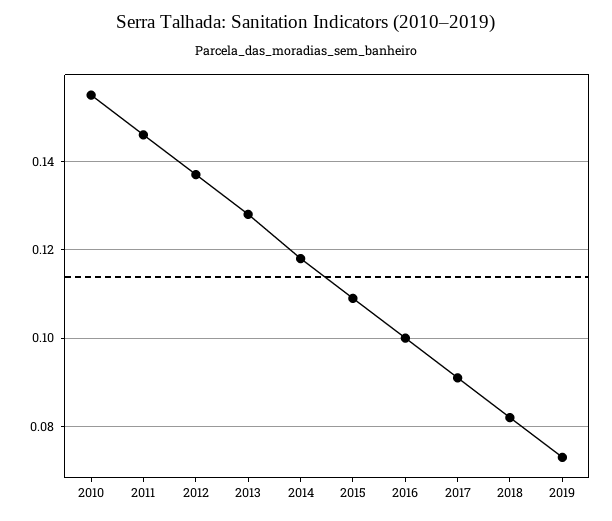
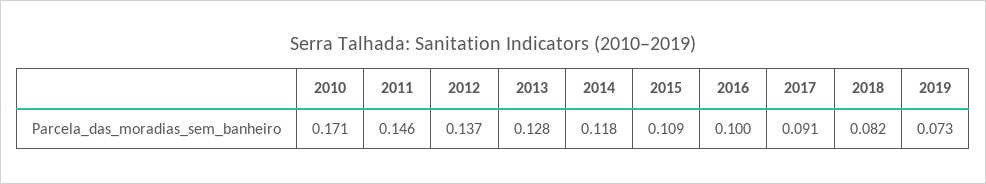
  {
-   "2010": 0.155,
+   "2010": 0.171,
    "2011": 0.146,
    "2012": 0.137,
    "2013": 0.128,
    "2014": 0.118,
    "2015": 0.109,
    "2016": 0.1,
    "2017": 0.091,
    "2018": 0.082,
    "2019": 0.073
  }

